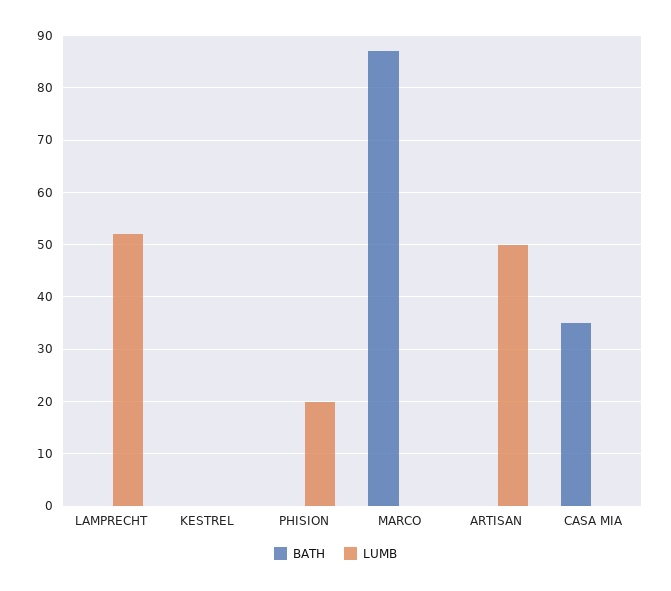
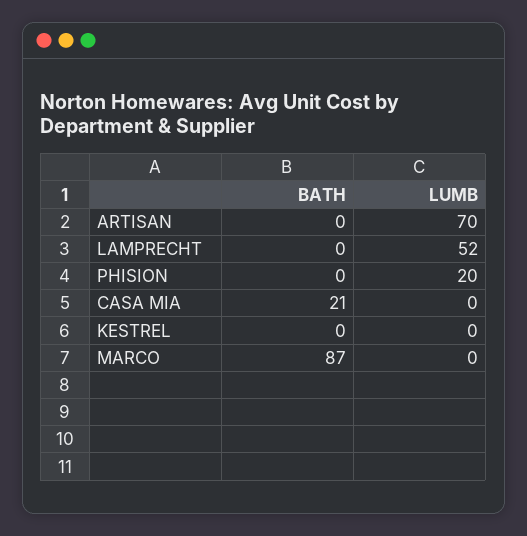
  {
    "BATH": {
      "LAMPRECHT": 0,
      "KESTREL": 0,
      "PHISION": 0,
      "MARCO": 87,
      "ARTISAN": 0,
-     "CASA MIA": 35
+     "CASA MIA": 21
    },
    "LUMB": {
      "LAMPRECHT": 52,
      "KESTREL": 0,
      "PHISION": 20,
      "MARCO": 0,
-     "ARTISAN": 50,
+     "ARTISAN": 70,
      "CASA MIA": 0
    }
  }

